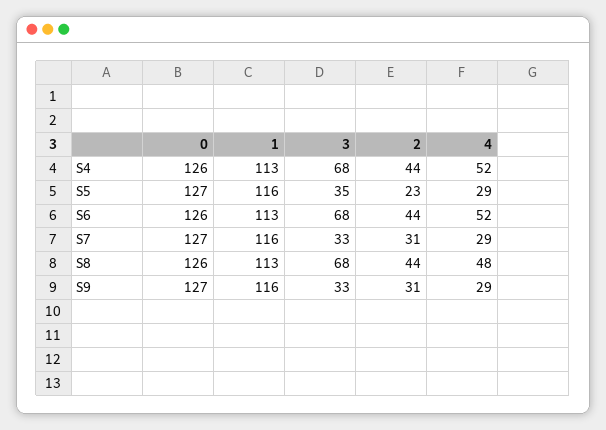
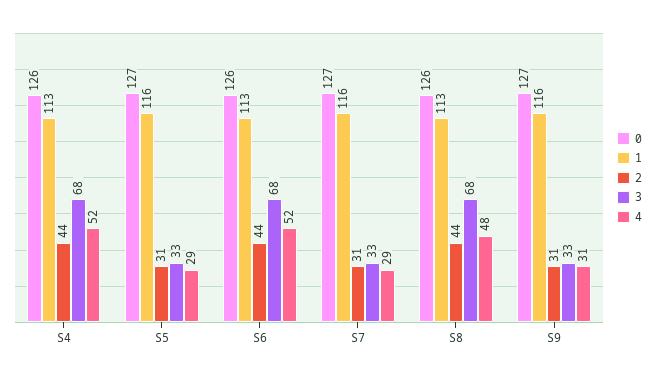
  {
    "0": {
      "S4": 126,
      "S5": 127,
      "S6": 126,
      "S7": 127,
      "S8": 126,
      "S9": 127
    },
    "1": {
      "S4": 113,
      "S5": 116,
      "S6": 113,
      "S7": 116,
      "S8": 113,
      "S9": 116
    },
    "3": {
      "S4": 68,
-     "S5": 35,
+     "S5": 33,
      "S6": 68,
      "S7": 33,
      "S8": 68,
      "S9": 33
    },
    "2": {
      "S4": 44,
-     "S5": 23,
+     "S5": 31,
      "S6": 44,
      "S7": 31,
      "S8": 44,
      "S9": 31
    },
    "4": {
      "S4": 52,
      "S5": 29,
      "S6": 52,
      "S7": 29,
      "S8": 48,
-     "S9": 29
+     "S9": 31
    }
  }

